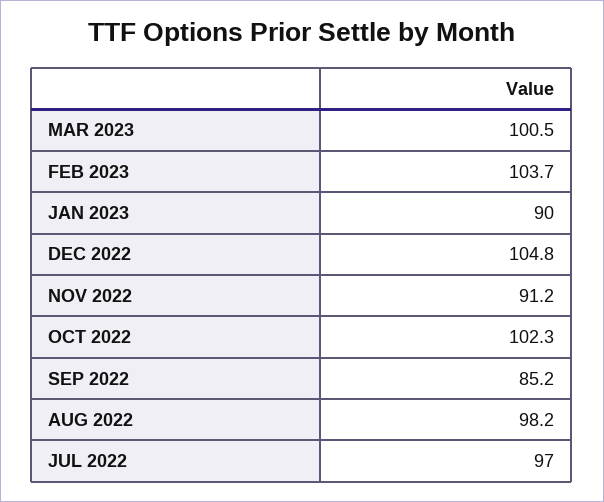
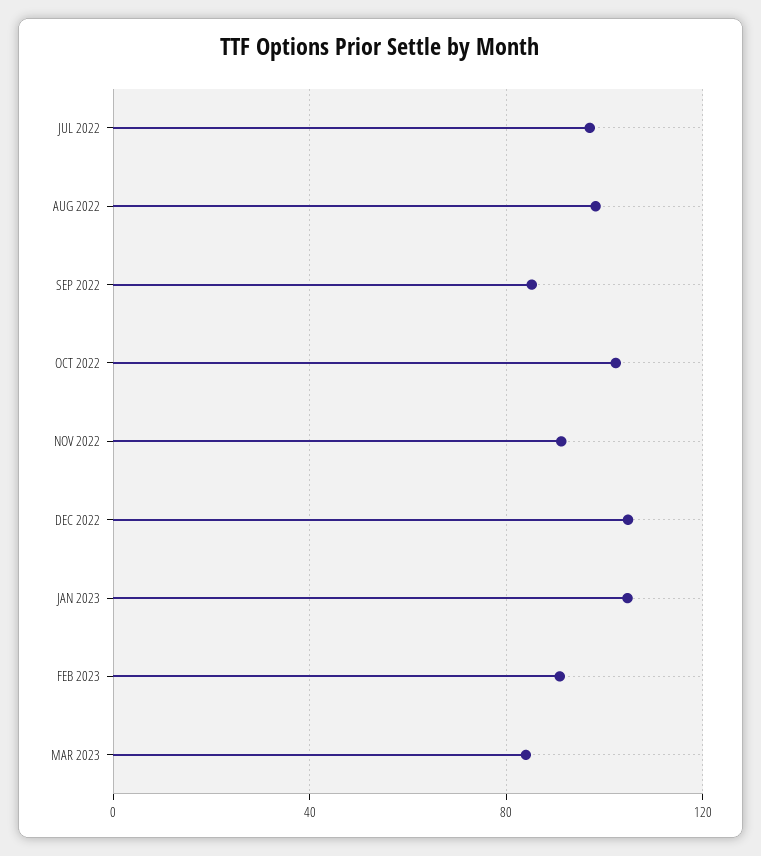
  {
-   "MAR 2023": 100.5,
+   "MAR 2023": 85,
-   "FEB 2023": 103.7,
+   "FEB 2023": 90,
-   "JAN 2023": 90,
+   "JAN 2023": 105,
    "DEC 2022": 104.8,
    "NOV 2022": 91.2,
    "OCT 2022": 102.3,
    "SEP 2022": 85.2,
    "AUG 2022": 98.2,
    "JUL 2022": 97
  }

